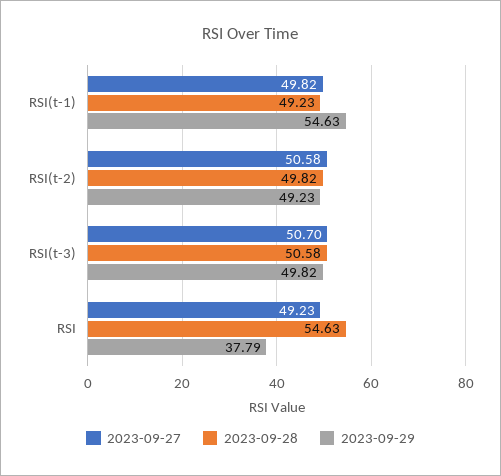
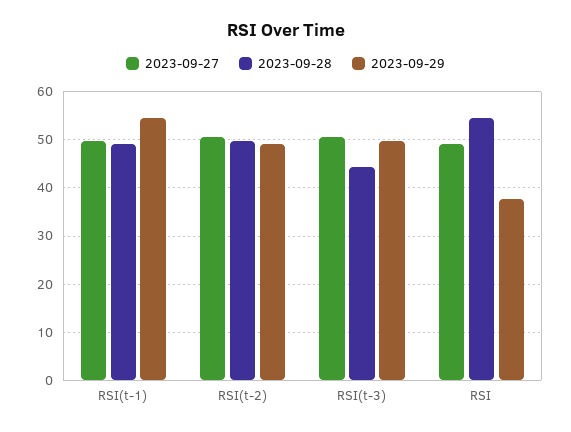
  {
    "2023-09-27": {
      "RSI(t-1)": 49.82,
      "RSI(t-2)": 50.58,
      "RSI(t-3)": 50.7,
      "RSI": 49.23
    },
    "2023-09-28": {
      "RSI(t-1)": 49.23,
      "RSI(t-2)": 49.82,
-     "RSI(t-3)": 50.58,
+     "RSI(t-3)": 44,
      "RSI": 54.63
    },
    "2023-09-29": {
      "RSI(t-1)": 54.63,
      "RSI(t-2)": 49.23,
      "RSI(t-3)": 49.82,
      "RSI": 37.79
    }
  }

